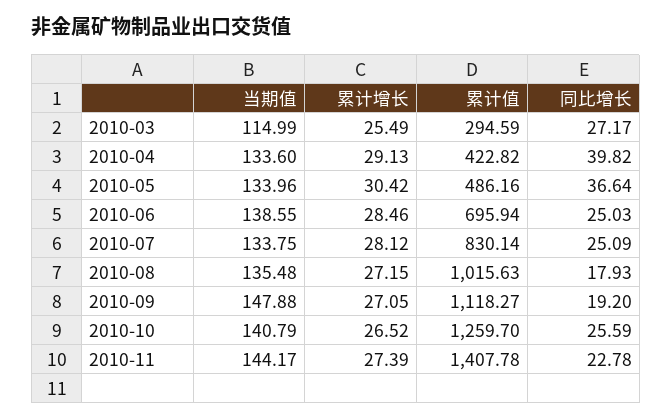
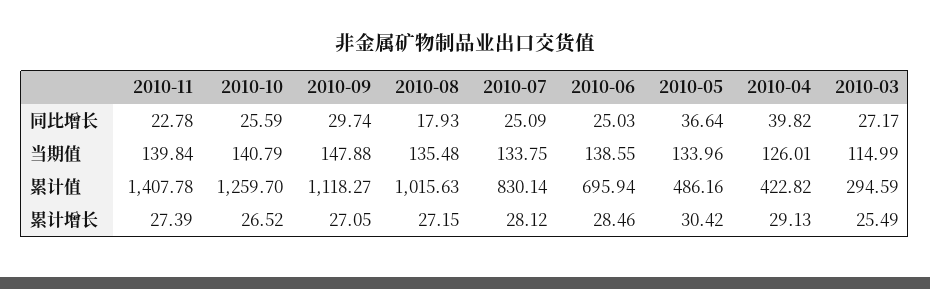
  {
    "当期值": {
      "2010-03": 114.99,
-     "2010-04": 133.6,
+     "2010-04": 126.01,
      "2010-05": 133.96,
      "2010-06": 138.55,
      "2010-07": 133.75,
      "2010-08": 135.48,
      "2010-09": 147.88,
      "2010-10": 140.79,
-     "2010-11": 144.17
+     "2010-11": 139.84
    },
    "累计增长": {
      "2010-03": 25.49,
      "2010-04": 29.13,
      "2010-05": 30.42,
      "2010-06": 28.46,
      "2010-07": 28.12,
      "2010-08": 27.15,
      "2010-09": 27.05,
      "2010-10": 26.52,
      "2010-11": 27.39
    },
    "累计值": {
      "2010-03": 294.59,
      "2010-04": 422.82,
      "2010-05": 486.16,
      "2010-06": 695.94,
      "2010-07": 830.14,
      "2010-08": 1015.63,
      "2010-09": 1118.27,
      "2010-10": 1259.7,
      "2010-11": 1407.78
    },
    "同比增长": {
      "2010-03": 27.17,
      "2010-04": 39.82,
      "2010-05": 36.64,
      "2010-06": 25.03,
      "2010-07": 25.09,
      "2010-08": 17.93,
-     "2010-09": 19.2,
+     "2010-09": 29.74,
      "2010-10": 25.59,
      "2010-11": 22.78
    }
  }

